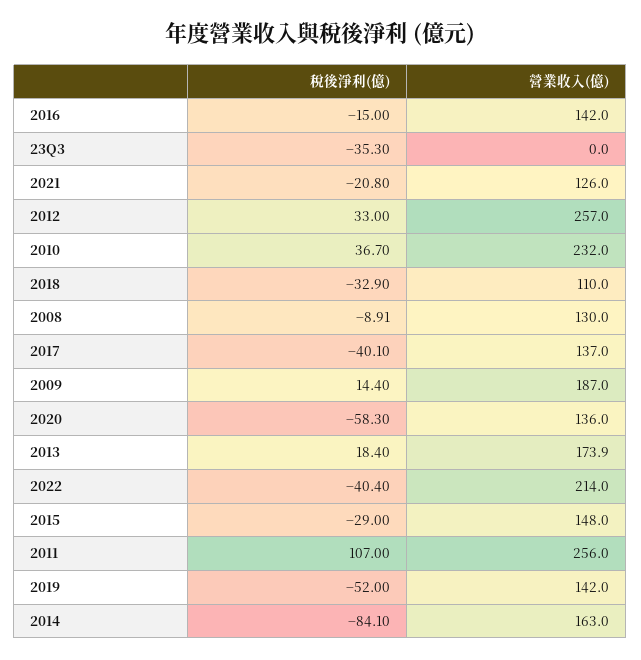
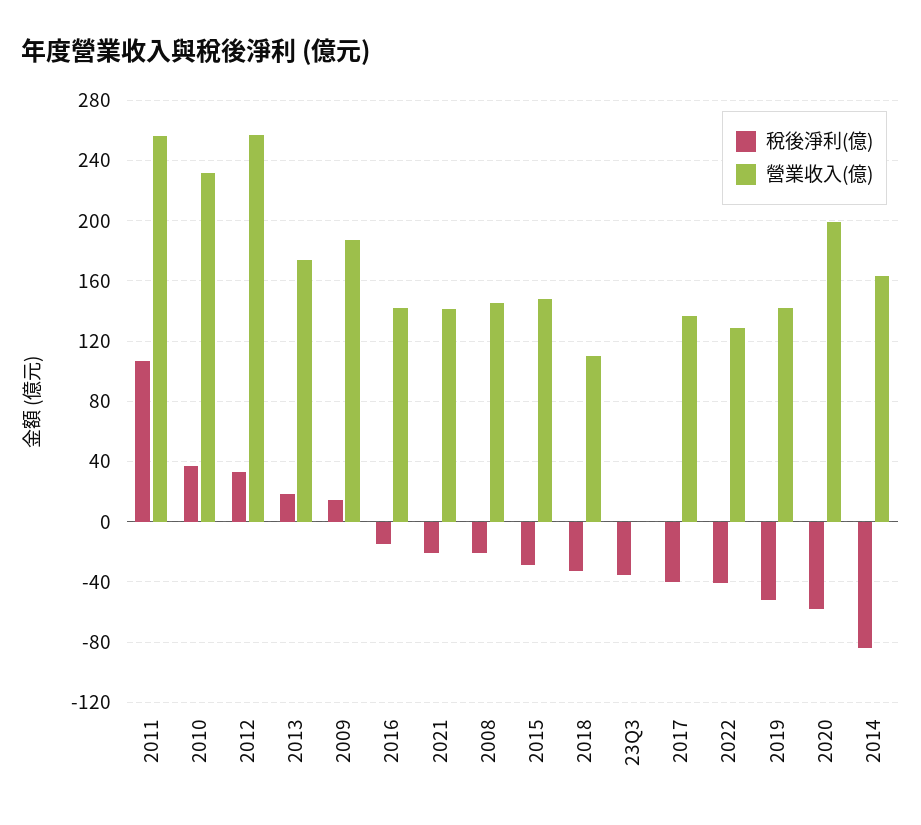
  {
    "稅後淨利(億)": {
      "2016": -15,
      "23Q3": -35.3,
      "2021": -20.8,
      "2012": 33,
      "2010": 36.7,
      "2018": -32.9,
-     "2008": -8.91,
+     "2008": -20,
      "2017": -40.1,
      "2009": 14.4,
      "2020": -58.3,
      "2013": 18.4,
      "2022": -40.4,
      "2015": -29,
      "2011": 107,
      "2019": -52,
      "2014": -84.1
    },
    "營業收入(億)": {
      "2016": 142,
      "23Q3": 0,
-     "2021": 126,
+     "2021": 140,
      "2012": 257,
      "2010": 232,
      "2018": 110,
-     "2008": 130,
+     "2008": 145,
      "2017": 137,
      "2009": 187,
-     "2020": 136,
+     "2020": 200,
      "2013": 173.9,
-     "2022": 214,
+     "2022": 130,
      "2015": 148,
      "2011": 256,
      "2019": 142,
      "2014": 163
    }
  }

